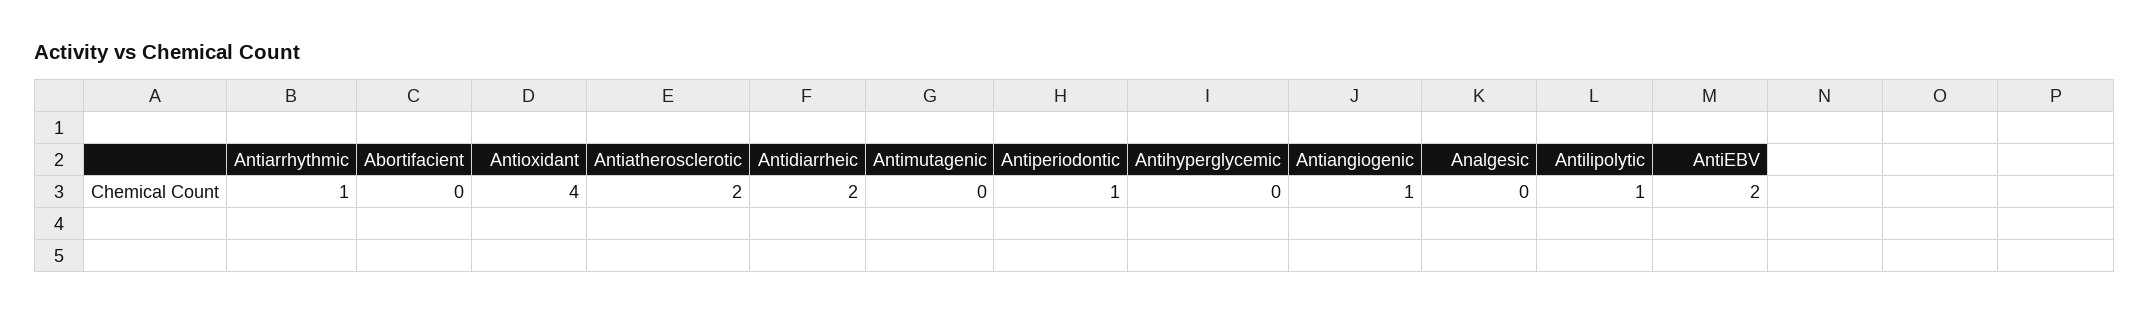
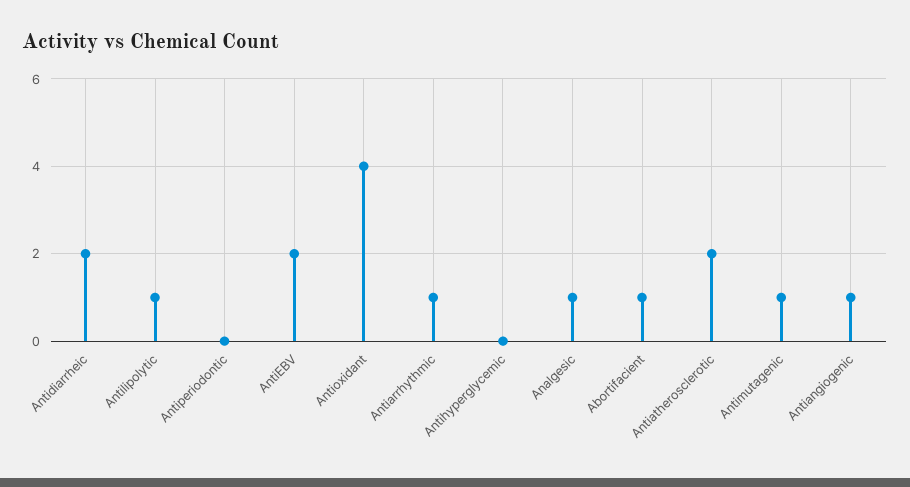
  {
    "Antiarrhythmic": 1,
-   "Abortifacient": 0,
+   "Abortifacient": 1,
    "Antioxidant": 4,
    "Antiatherosclerotic": 2,
    "Antidiarrheic": 2,
-   "Antimutagenic": 0,
+   "Antimutagenic": 1,
-   "Antiperiodontic": 1,
+   "Antiperiodontic": 0,
    "Antihyperglycemic": 0,
    "Antiangiogenic": 1,
-   "Analgesic": 0,
+   "Analgesic": 1,
    "Antilipolytic": 1,
    "AntiEBV": 2
  }

